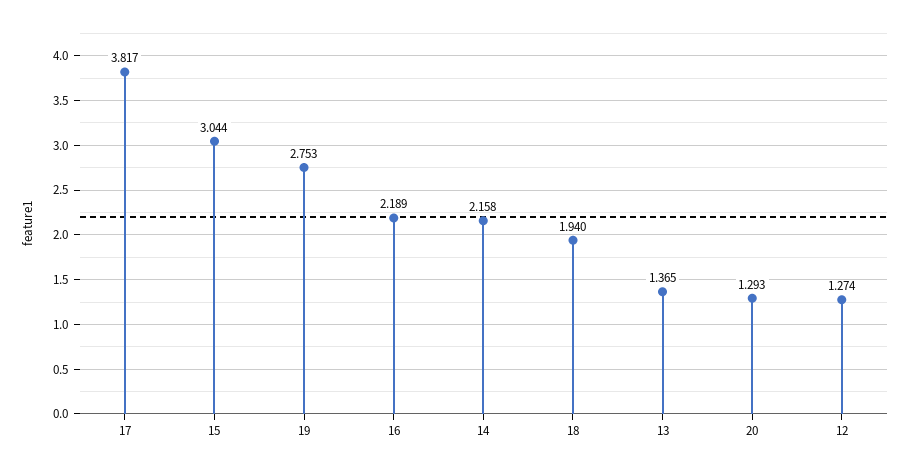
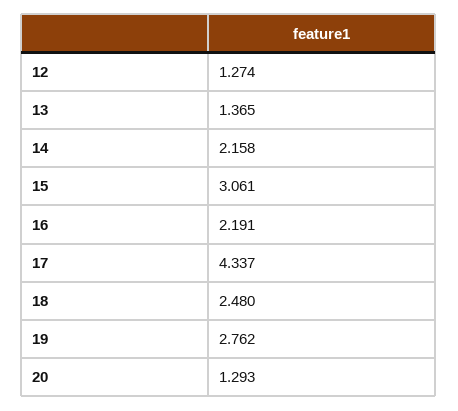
  {
-   "17": 3.817,
+   "17": 4.337,
-   "15": 3.044,
+   "15": 3.061,
-   "19": 2.753,
+   "19": 2.762,
-   "16": 2.189,
+   "16": 2.191,
    "14": 2.158,
-   "18": 1.94,
+   "18": 2.48,
    "13": 1.365,
    "20": 1.293,
    "12": 1.274
  }

